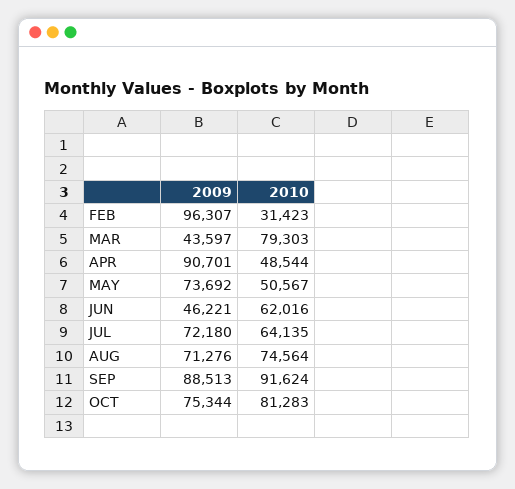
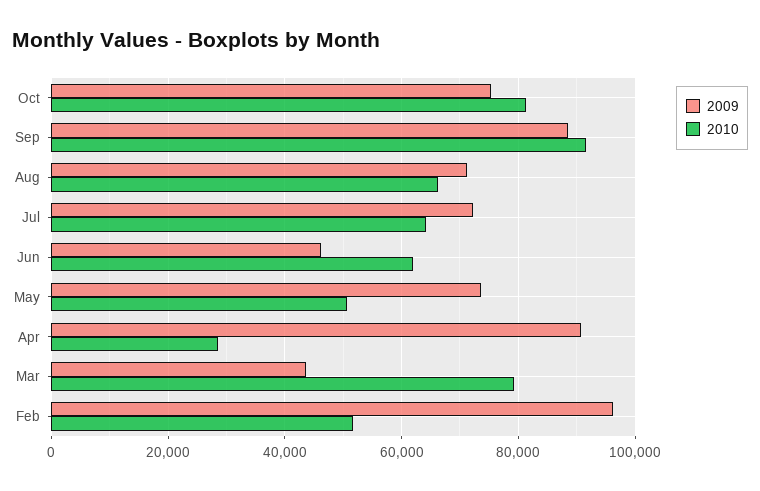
  {
    "2009": {
      "FEB": 96307,
      "MAR": 43597,
      "APR": 90701,
      "MAY": 73692,
      "JUN": 46221,
      "JUL": 72180,
      "AUG": 71276,
      "SEP": 88513,
      "OCT": 75344
    },
    "2010": {
-     "FEB": 31423,
+     "FEB": 52000,
      "MAR": 79303,
-     "APR": 48544,
+     "APR": 28000,
      "MAY": 50567,
      "JUN": 62016,
      "JUL": 64135,
-     "AUG": 74564,
+     "AUG": 66000,
      "SEP": 91624,
      "OCT": 81283
    }
  }

